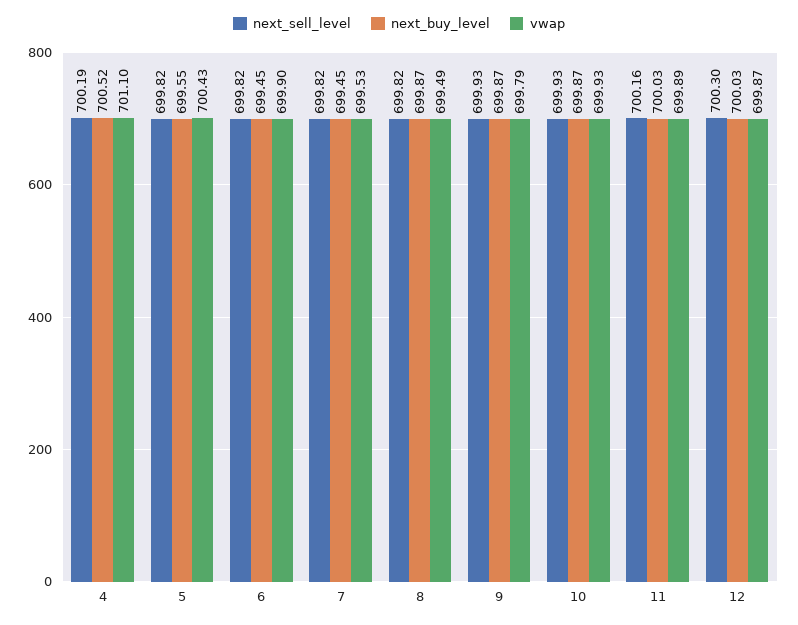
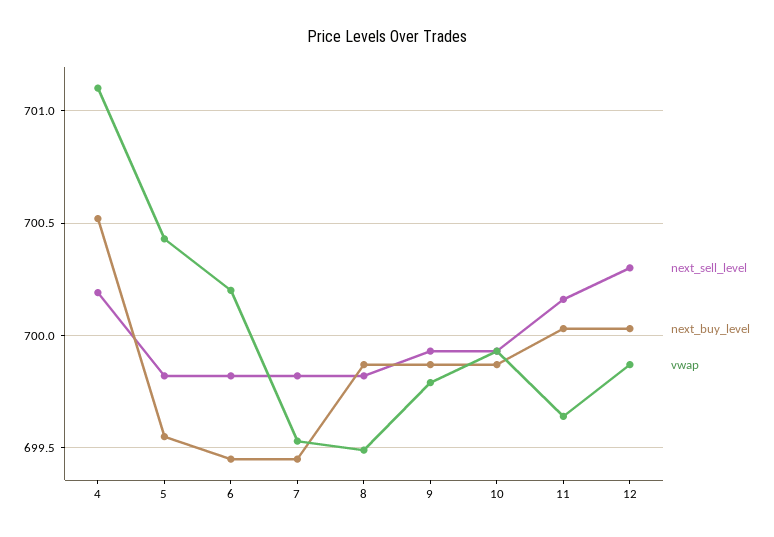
  {
    "next_sell_level": {
      "4": 700.19,
      "5": 699.82,
      "6": 699.82,
      "7": 699.82,
      "8": 699.82,
      "9": 699.93,
      "10": 699.93,
      "11": 700.16,
      "12": 700.3
    },
    "next_buy_level": {
      "4": 700.52,
      "5": 699.55,
      "6": 699.45,
      "7": 699.45,
      "8": 699.87,
      "9": 699.87,
      "10": 699.87,
      "11": 700.03,
      "12": 700.03
    },
    "vwap": {
      "4": 701.1,
      "5": 700.43,
-     "6": 699.9,
+     "6": 700.2,
      "7": 699.53,
      "8": 699.49,
      "9": 699.79,
      "10": 699.93,
-     "11": 699.89,
+     "11": 699.65,
      "12": 699.87
    }
  }

